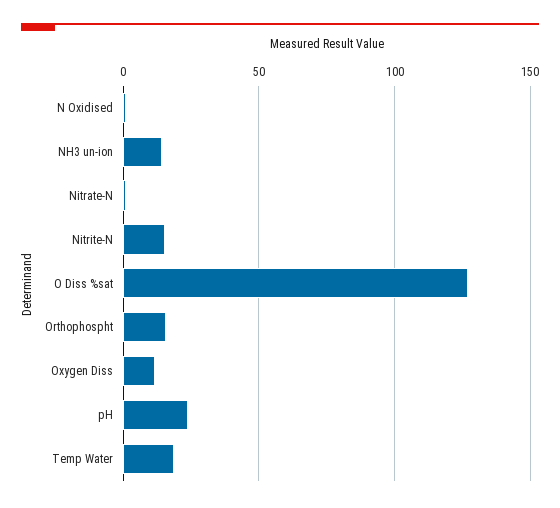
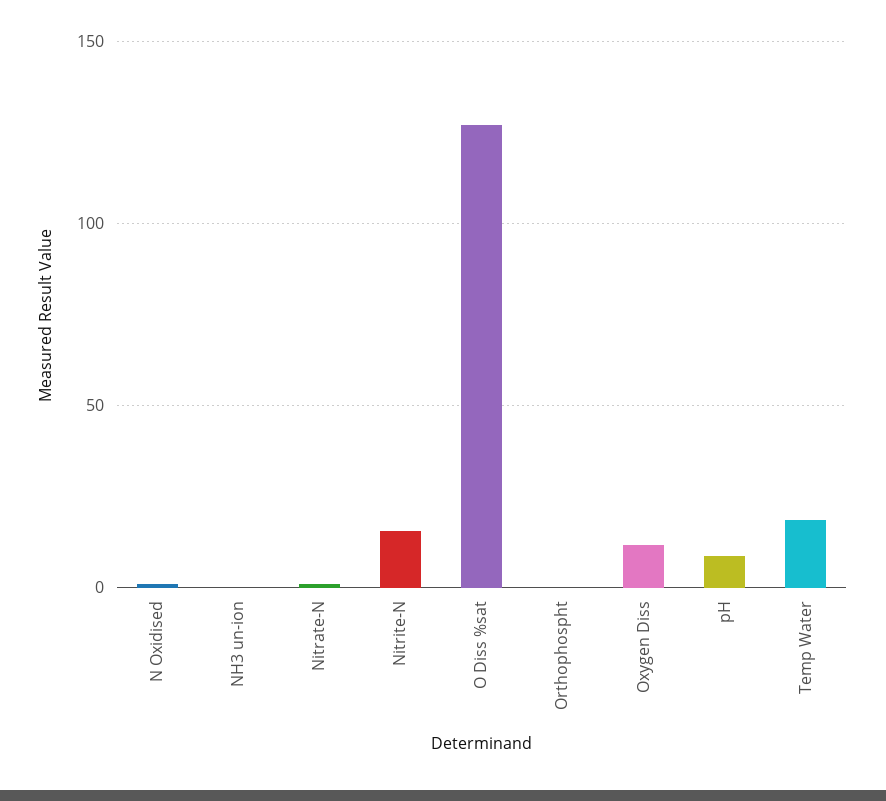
  {
    "N Oxidised": 0,
-   "NH3 un-ion": 15,
+   "NH3 un-ion": 0,
    "Nitrate-N": 0,
    "Nitrite-N": 15,
    "O Diss %sat": 125,
-   "Orthophospht": 15,
+   "Orthophospht": 0,
    "Oxygen Diss": 10,
-   "pH": 25,
+   "pH": 10,
    "Temp Water": 20
  }

